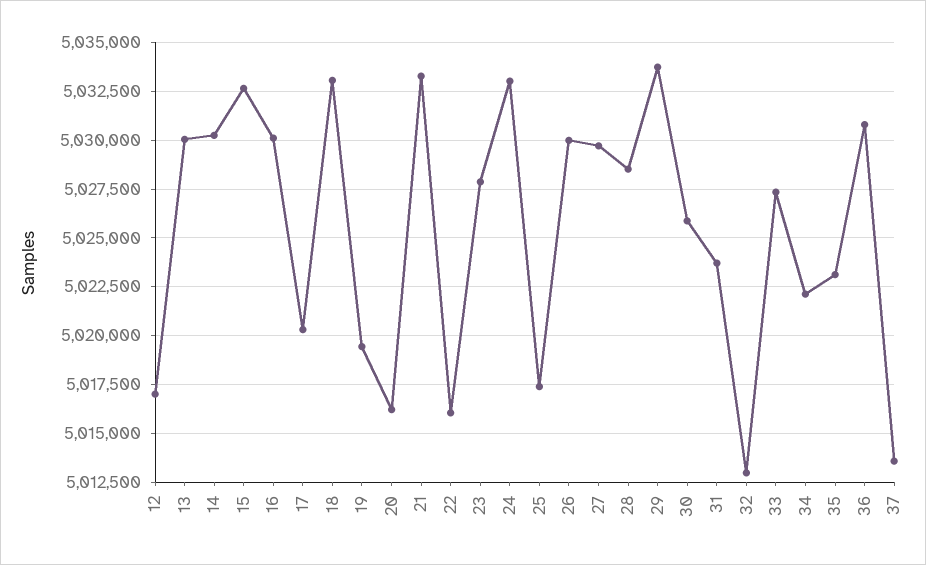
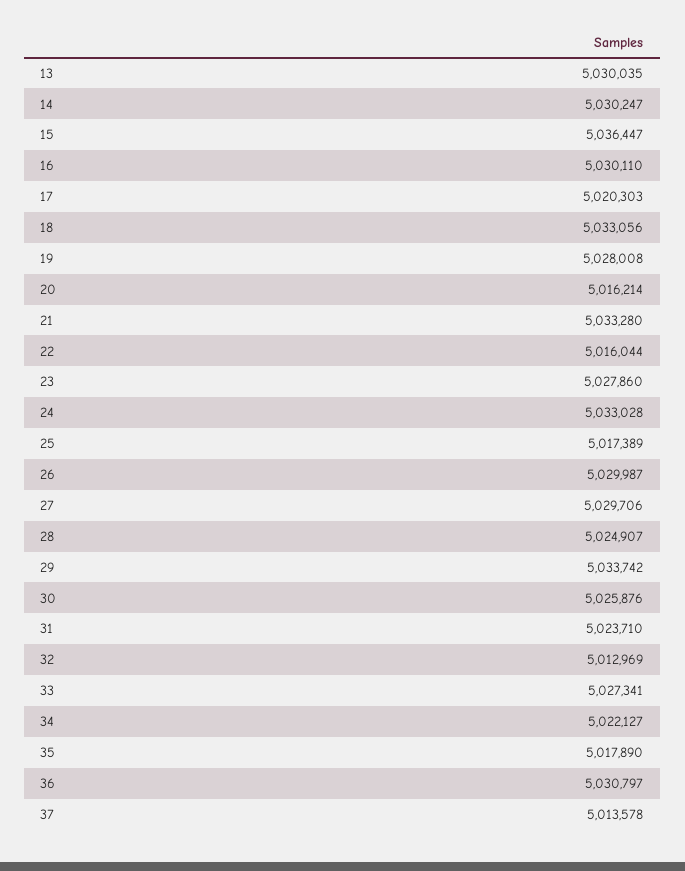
  {
-   "12": 5017000,
    "13": 5030035,
    "14": 5030247,
-   "15": 5032500,
+   "15": 5036447,
    "16": 5030110,
    "17": 5020303,
    "18": 5033056,
-   "19": 5019500,
+   "19": 5028008,
    "20": 5016214,
    "21": 5033280,
    "22": 5016044,
    "23": 5027860,
    "24": 5033028,
    "25": 5017389,
    "26": 5029987,
    "27": 5029706,
-   "28": 5028500,
+   "28": 5024907,
    "29": 5033742,
    "30": 5025876,
    "31": 5023710,
    "32": 5012969,
    "33": 5027341,
    "34": 5022127,
-   "35": 5023000,
+   "35": 5017890,
    "36": 5030797,
    "37": 5013578
  }

